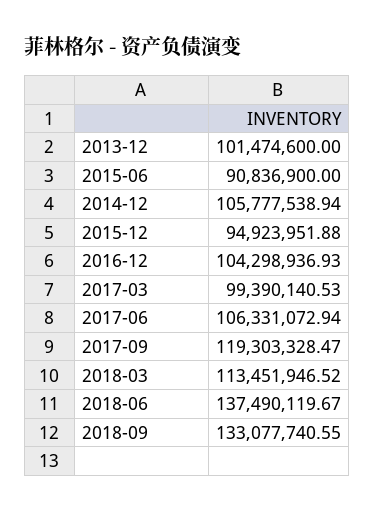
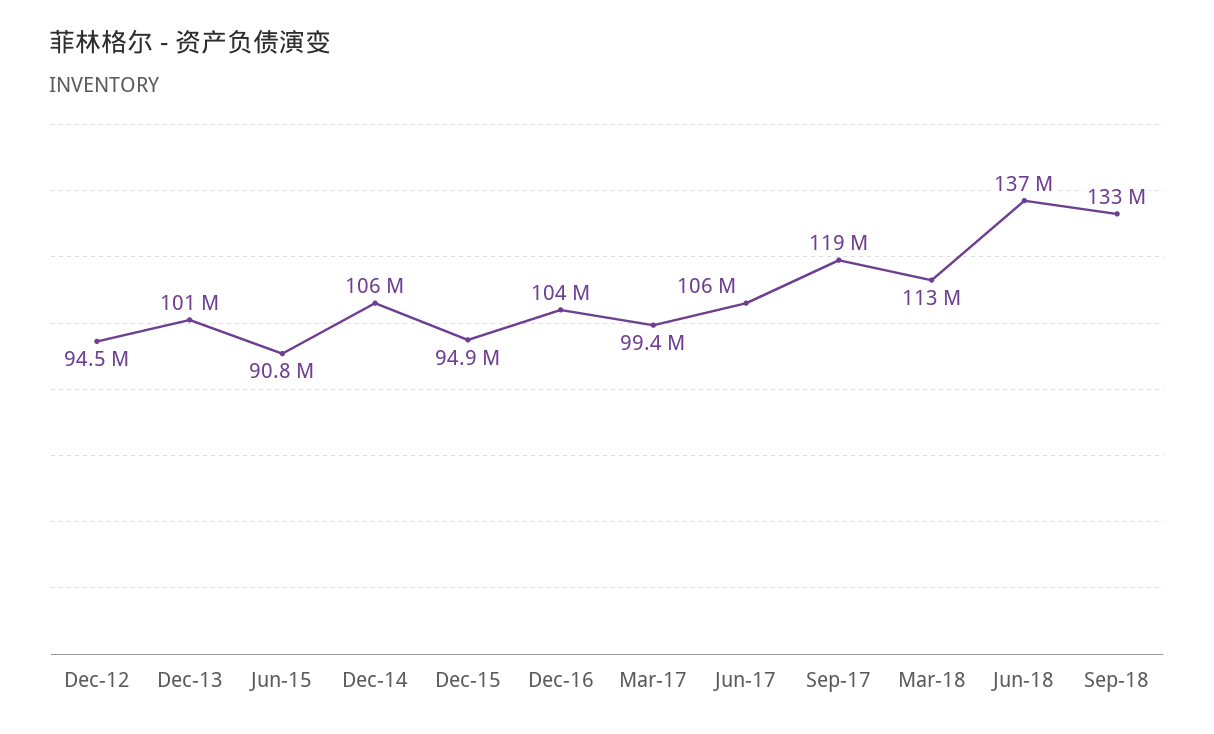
  {
    "2013-12": 101474600,
    "2015-06": 90836900,
    "2014-12": 105777538.94,
    "2015-12": 94923951.88,
    "2016-12": 104298936.93,
    "2017-03": 99390140.53,
    "2017-06": 106331072.94,
    "2017-09": 119303328.47,
    "2018-03": 113451946.52,
    "2018-06": 137490119.67,
-   "2018-09": 133077740.55
+   "2018-09": 133077740.55,
+   "Dec-12": 94500000
  }

